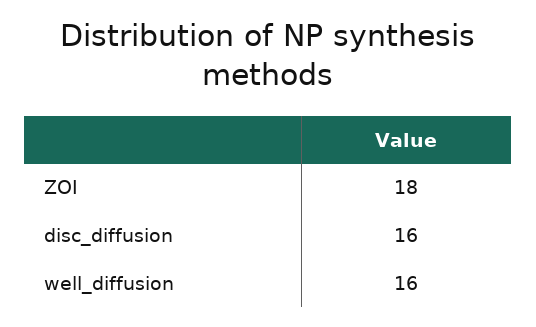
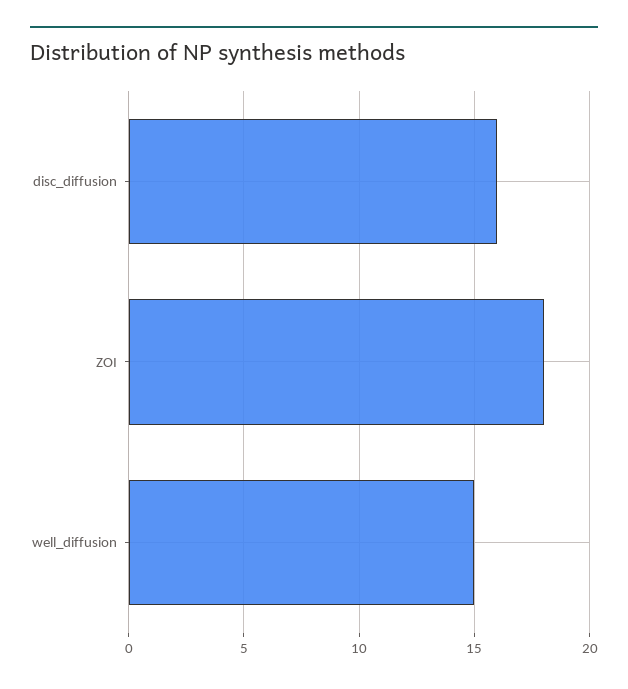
  {
    "ZOI": 18,
    "disc_diffusion": 16,
-   "well_diffusion": 16
+   "well_diffusion": 15
  }

